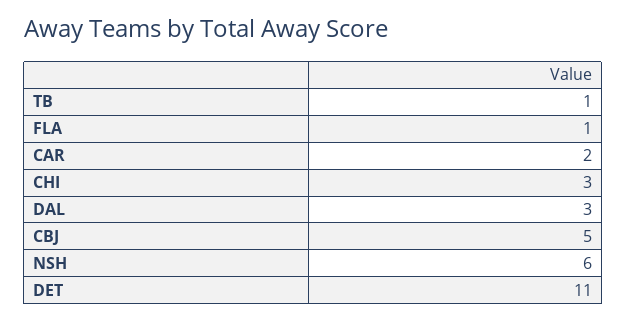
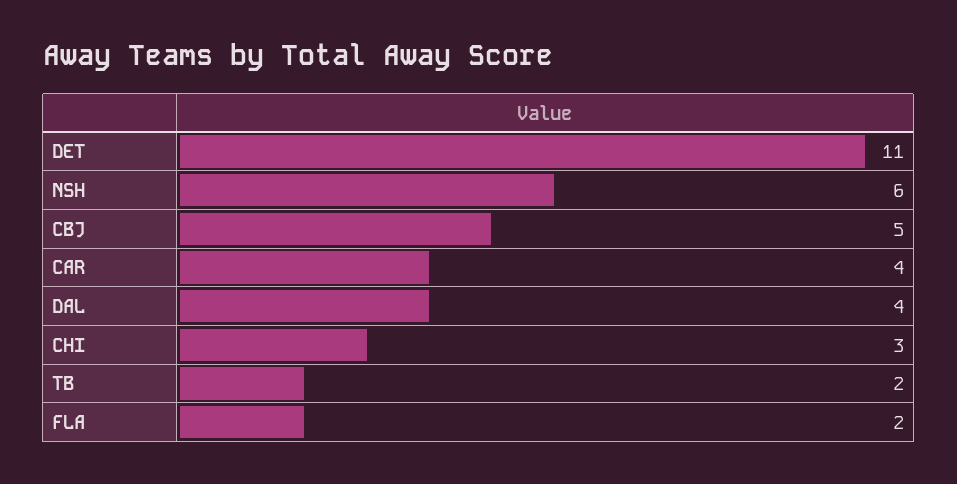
  {
-   "TB": 1,
+   "TB": 2,
-   "FLA": 1,
+   "FLA": 2,
-   "CAR": 2,
+   "CAR": 4,
    "CHI": 3,
-   "DAL": 3,
+   "DAL": 4,
    "CBJ": 5,
    "NSH": 6,
    "DET": 11
  }

